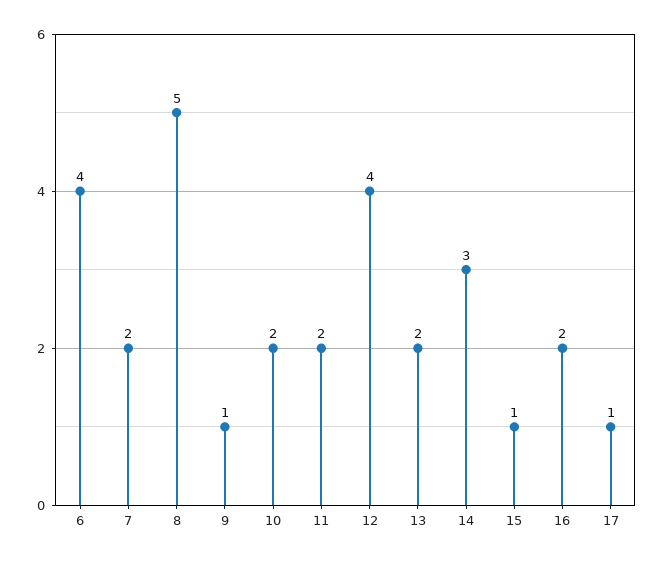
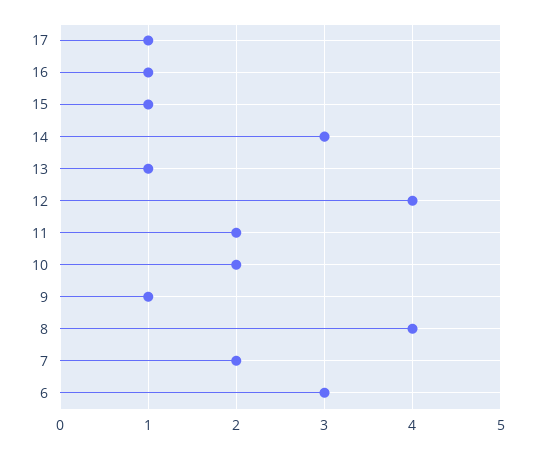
  {
-   "6": 4,
+   "6": 3,
    "7": 2,
-   "8": 5,
+   "8": 4,
    "9": 1,
    "10": 2,
    "11": 2,
    "12": 4,
-   "13": 2,
+   "13": 1,
    "14": 3,
    "15": 1,
-   "16": 2,
+   "16": 1,
    "17": 1
  }

